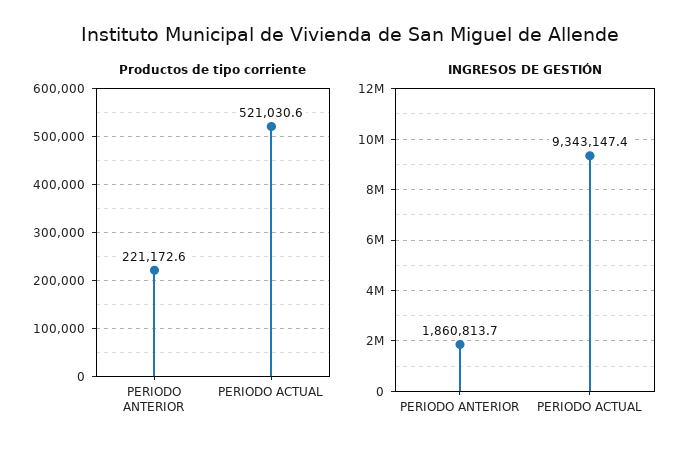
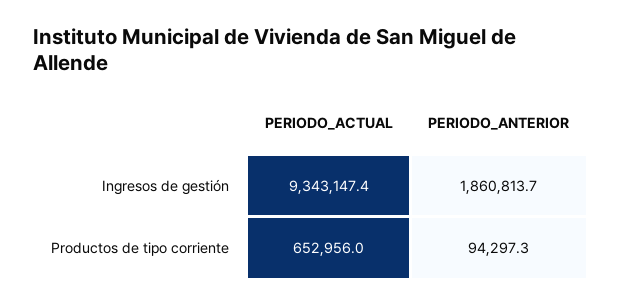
  {
    "Productos de tipo corriente": {
-     "PERIODO ANTERIOR": 221172.6,
+     "PERIODO ANTERIOR": 94297.3,
-     "PERIODO ACTUAL": 521030.6
+     "PERIODO ACTUAL": 652956
    },
    "INGRESOS DE GESTIÓN": {
      "PERIODO ANTERIOR": 1860813.7,
      "PERIODO ACTUAL": 9343147.4
    }
  }

